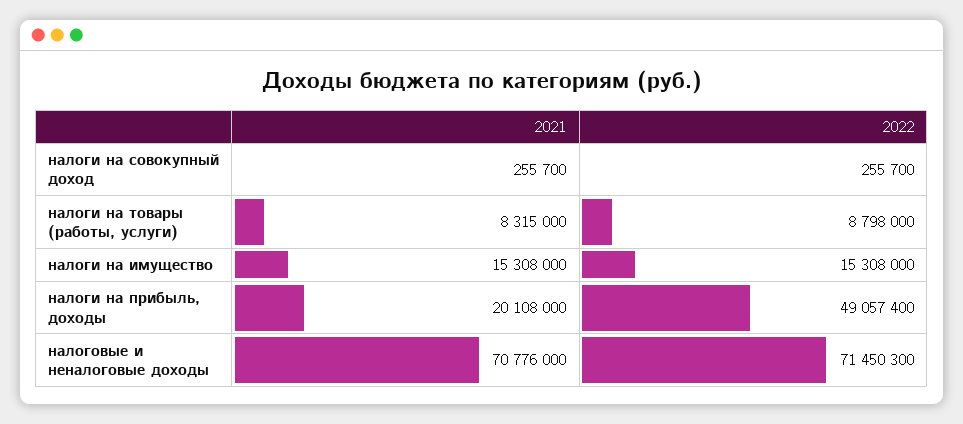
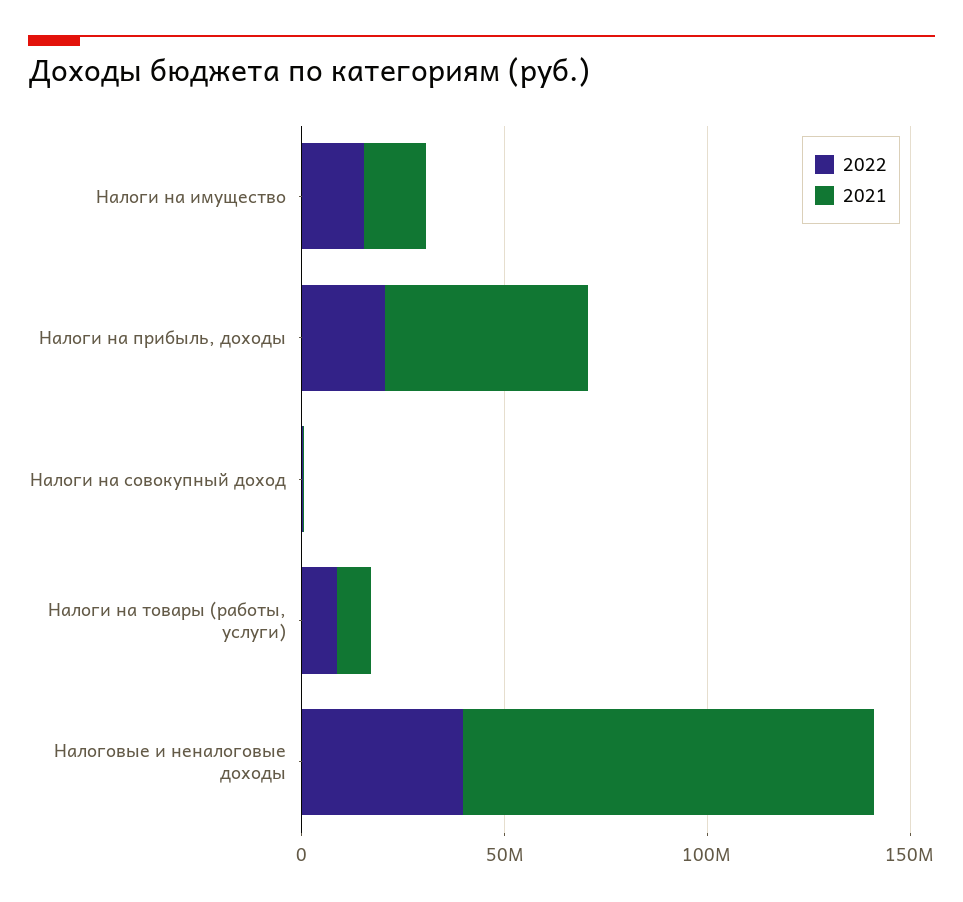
  {
    "2021": {
      "налоги на совокупный доход": 255700,
      "налоги на товары (работы, услуги)": 8315000,
      "налоги на имущество": 15308000,
-     "налоги на прибыль, доходы": 20108000,
+     "налоги на прибыль, доходы": 50000000,
-     "налоговые и неналоговые доходы": 70776000
+     "налоговые и неналоговые доходы": 100000000
    },
    "2022": {
      "налоги на совокупный доход": 255700,
      "налоги на товары (работы, услуги)": 8798000,
      "налоги на имущество": 15308000,
-     "налоги на прибыль, доходы": 49057400,
+     "налоги на прибыль, доходы": 20000000,
-     "налоговые и неналоговые доходы": 71450300
+     "налоговые и неналоговые доходы": 40000000
    }
  }

